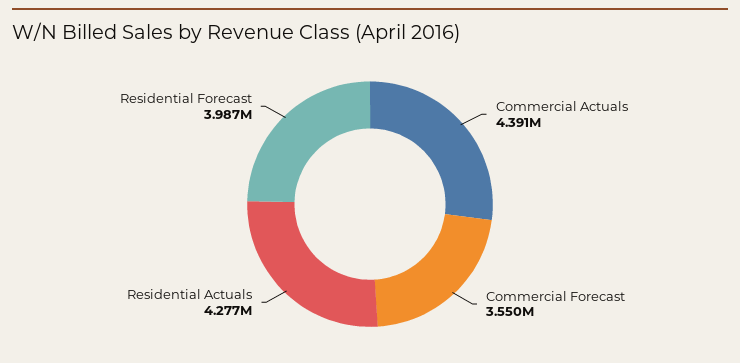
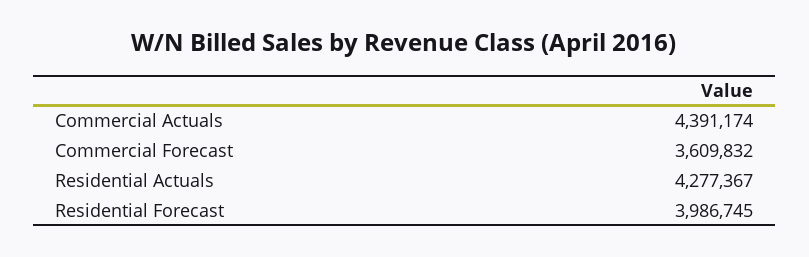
  {
    "Commercial Actuals": 4391174,
-   "Commercial Forecast": 3550000,
+   "Commercial Forecast": 3609832,
    "Residential Actuals": 4277367,
    "Residential Forecast": 3986745
  }

